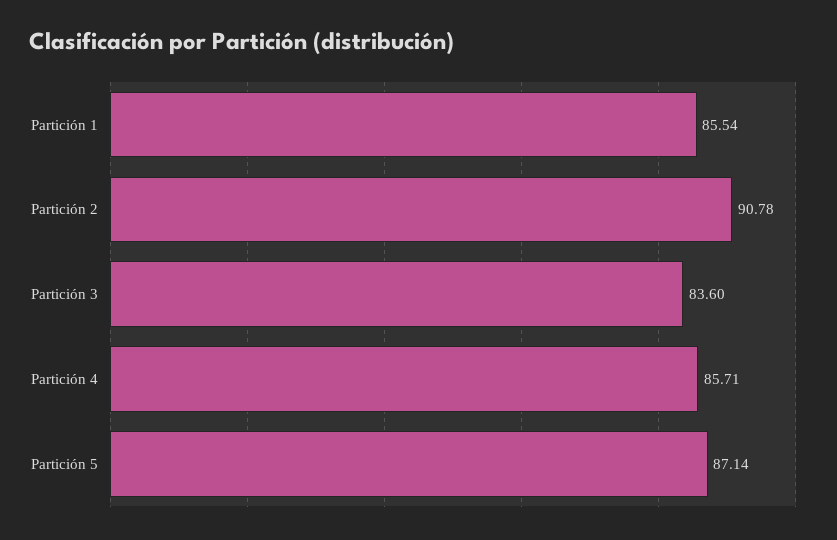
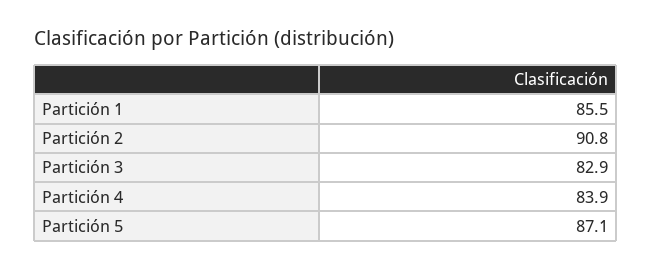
  {
    "Partición 1": 85.54,
    "Partición 2": 90.78,
-   "Partición 3": 83.6,
+   "Partición 3": 82.9,
-   "Partición 4": 85.71,
+   "Partición 4": 83.9,
    "Partición 5": 87.14
  }

